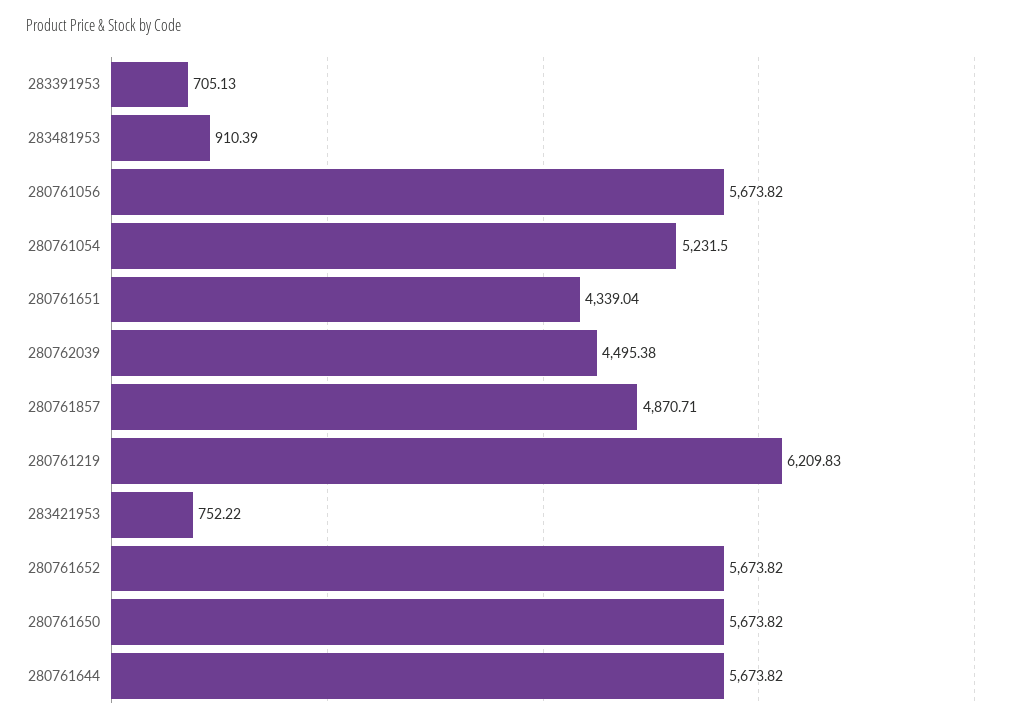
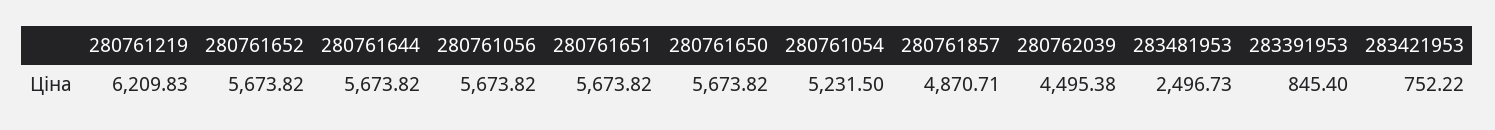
  {
-   "283391953": 705.13,
+   "283391953": 845.4,
-   "283481953": 910.39,
+   "283481953": 2496.73,
    "280761056": 5673.82,
    "280761054": 5231.5,
-   "280761651": 4339.04,
+   "280761651": 5673.82,
    "280762039": 4495.38,
    "280761857": 4870.71,
    "280761219": 6209.83,
    "283421953": 752.22,
    "280761652": 5673.82,
    "280761650": 5673.82,
    "280761644": 5673.82
  }

